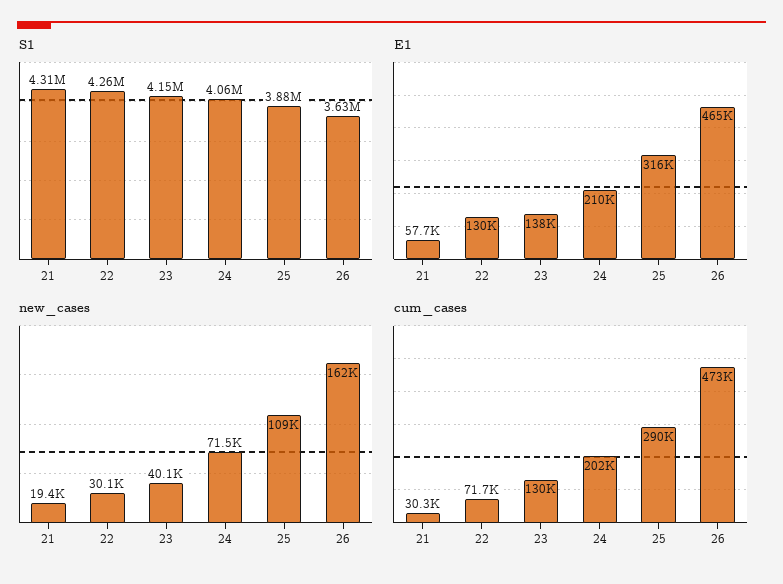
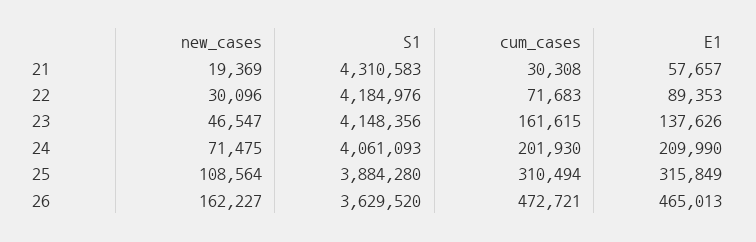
  {
    "S1": {
      "21": 4310583,
-     "22": 4260000,
+     "22": 4184976,
      "23": 4148356,
      "24": 4061093,
      "25": 3884280,
      "26": 3629520
    },
    "E1": {
      "21": 57657,
-     "22": 130000,
+     "22": 89353,
      "23": 137626,
      "24": 209990,
      "25": 315849,
      "26": 465013
    },
    "new_cases": {
      "21": 19369,
      "22": 30096,
-     "23": 40100,
+     "23": 46547,
      "24": 71475,
      "25": 108564,
      "26": 162227
    },
    "cum_cases": {
      "21": 30308,
      "22": 71683,
-     "23": 130000,
+     "23": 161615,
      "24": 201930,
-     "25": 290000,
+     "25": 310494,
      "26": 472721
    }
  }

